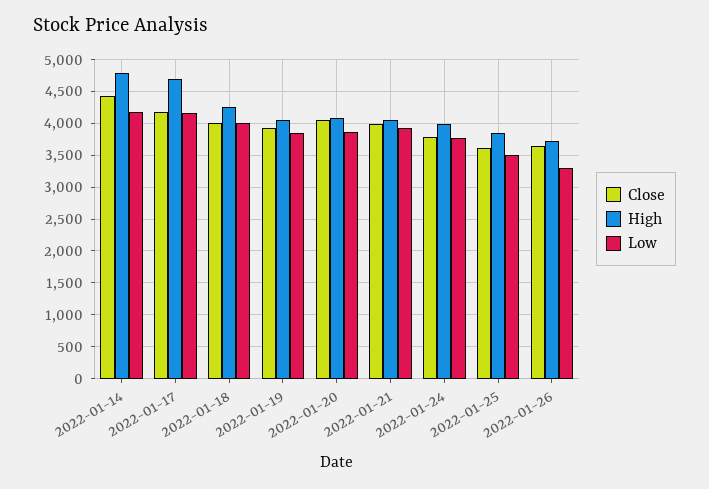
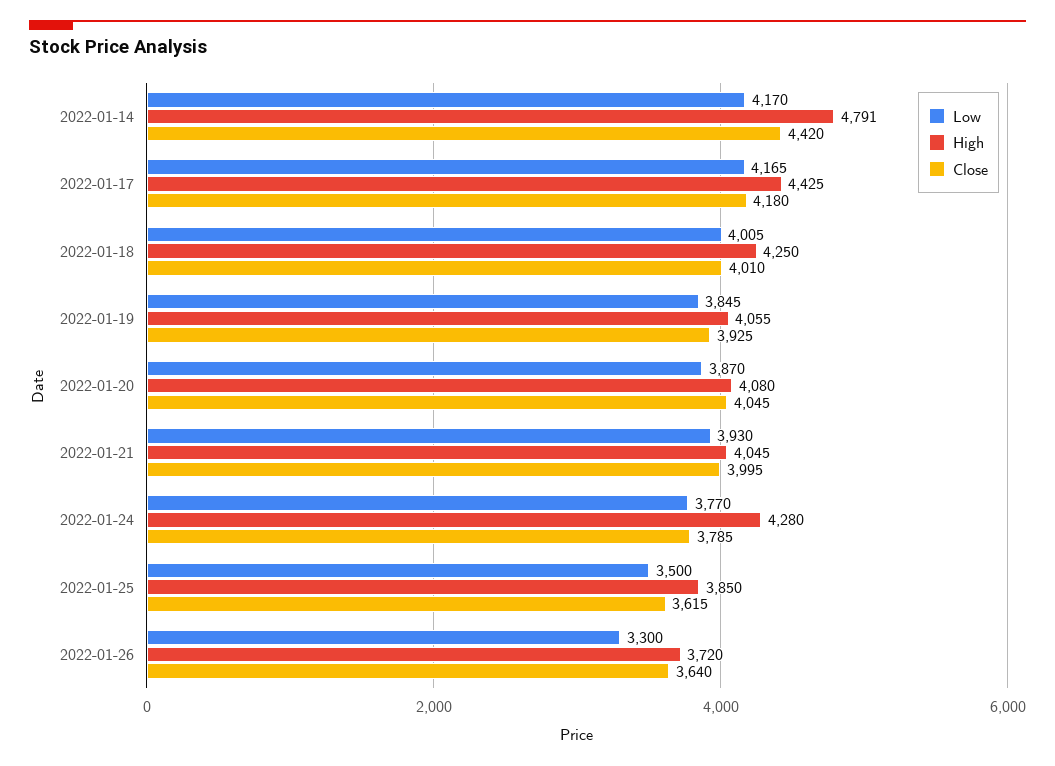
  {
    "Close": {
      "2022-01-14": 4420,
      "2022-01-17": 4180,
      "2022-01-18": 4010,
      "2022-01-19": 3925,
      "2022-01-20": 4045,
      "2022-01-21": 3995,
      "2022-01-24": 3785,
      "2022-01-25": 3615,
      "2022-01-26": 3640
    },
    "High": {
      "2022-01-14": 4791,
-     "2022-01-17": 4700,
+     "2022-01-17": 4425,
      "2022-01-18": 4250,
      "2022-01-19": 4055,
      "2022-01-20": 4080,
      "2022-01-21": 4045,
-     "2022-01-24": 4000,
+     "2022-01-24": 4280,
      "2022-01-25": 3850,
      "2022-01-26": 3720
    },
    "Low": {
      "2022-01-14": 4170,
      "2022-01-17": 4165,
      "2022-01-18": 4005,
      "2022-01-19": 3845,
      "2022-01-20": 3870,
      "2022-01-21": 3930,
      "2022-01-24": 3770,
      "2022-01-25": 3500,
      "2022-01-26": 3300
    }
  }

